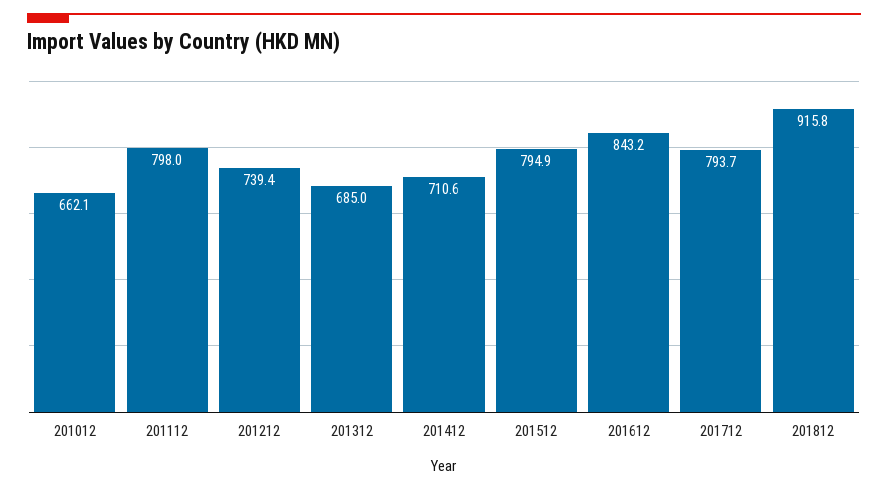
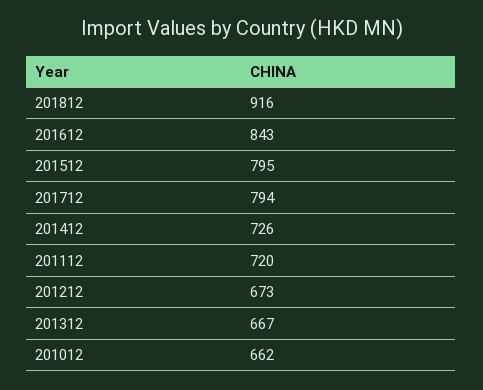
  {
    "201012": 662.1,
-   "201112": 798,
+   "201112": 720,
-   "201212": 739.4,
+   "201212": 673,
-   "201312": 685,
+   "201312": 667,
-   "201412": 710.6,
+   "201412": 726,
    "201512": 794.9,
    "201612": 843.2,
    "201712": 793.7,
    "201812": 915.8
  }

